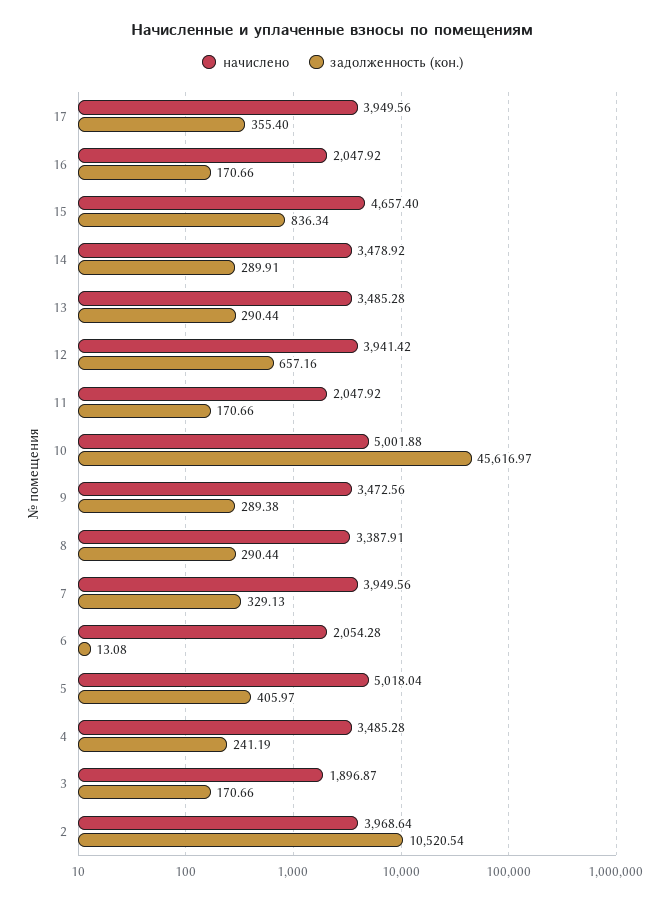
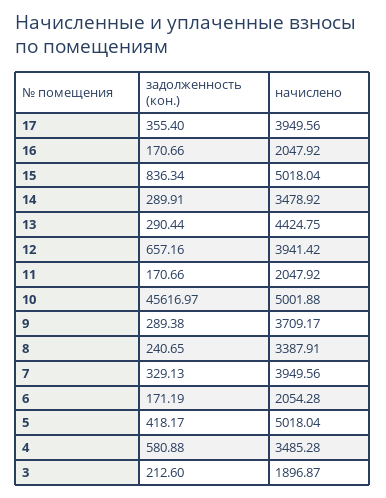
  {
    "начислено": {
      "17": 3949.56,
      "16": 2047.92,
-     "15": 4657.4,
+     "15": 5018.04,
      "14": 3478.92,
-     "13": 3485.28,
+     "13": 4424.75,
      "12": 3941.42,
      "11": 2047.92,
      "10": 5001.88,
-     "9": 3472.56,
+     "9": 3709.17,
      "8": 3387.91,
      "7": 3949.56,
      "6": 2054.28,
      "5": 5018.04,
      "4": 3485.28,
-     "3": 1896.87,
+     "3": 1896.87
-     "2": 3968.64
    },
    "задолженность (кон.)": {
      "17": 355.4,
      "16": 170.66,
      "15": 836.34,
      "14": 289.91,
      "13": 290.44,
      "12": 657.16,
      "11": 170.66,
      "10": 45616.97,
      "9": 289.38,
-     "8": 290.44,
+     "8": 240.65,
      "7": 329.13,
-     "6": 13.08,
+     "6": 171.19,
-     "5": 405.97,
+     "5": 418.17,
-     "4": 241.19,
+     "4": 580.88,
-     "3": 170.66,
+     "3": 212.6
-     "2": 10520.54
    }
  }

